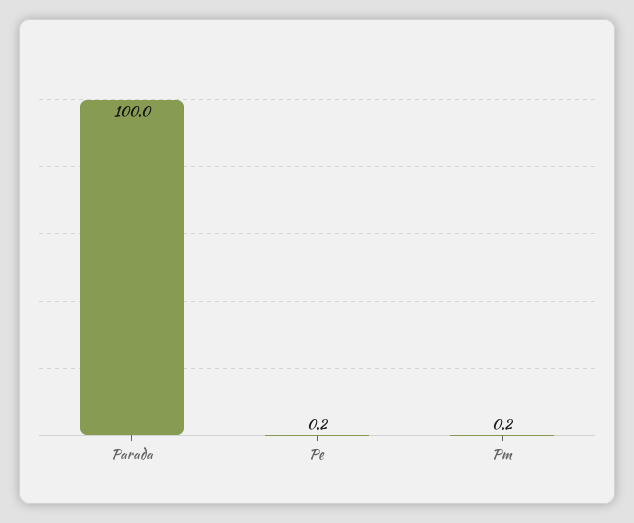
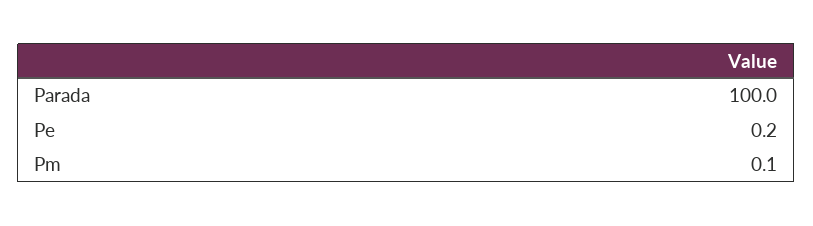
  {
    "Parada": 100,
    "Pe": 0.2,
-   "Pm": 0.2
+   "Pm": 0.1
  }

